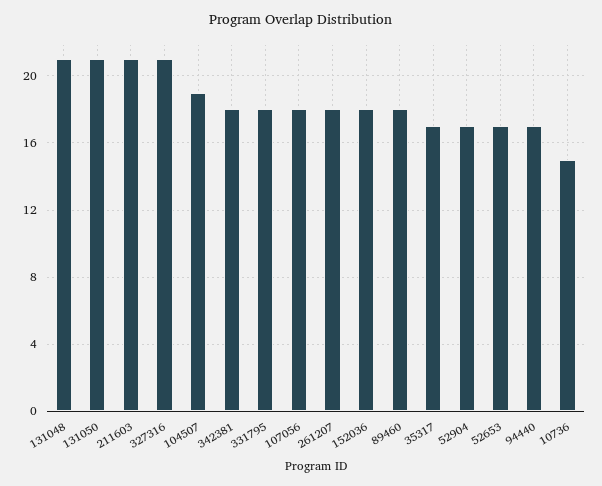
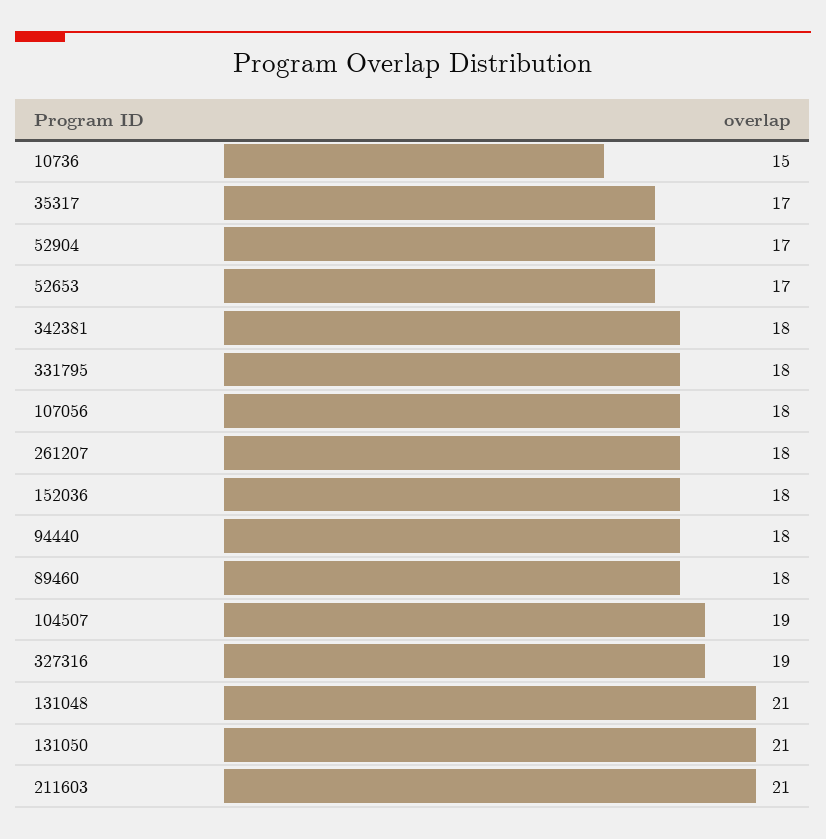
  {
    "131048": 21,
    "131050": 21,
    "211603": 21,
-   "327316": 21,
+   "327316": 19,
    "104507": 19,
    "342381": 18,
    "331795": 18,
    "107056": 18,
    "261207": 18,
    "152036": 18,
    "89460": 18,
    "35317": 17,
    "52904": 17,
    "52653": 17,
-   "94440": 17,
+   "94440": 18,
    "10736": 15
  }

